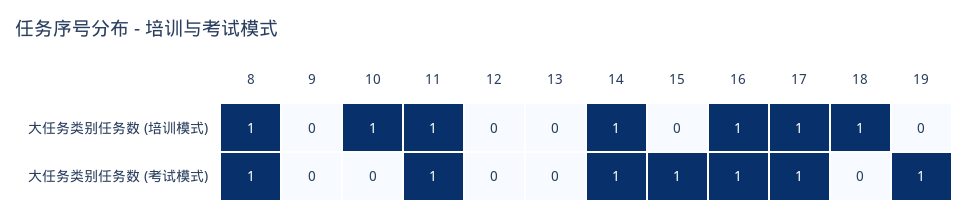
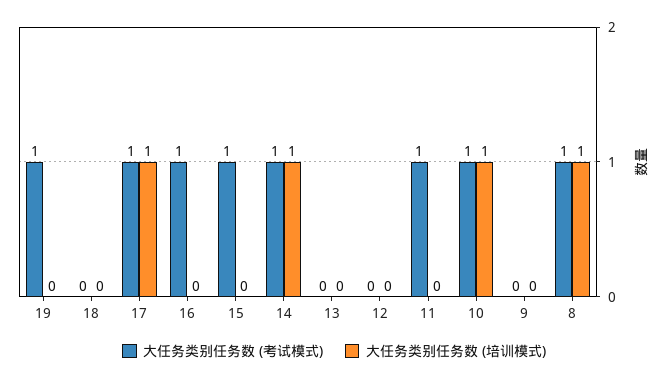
  {
    "大任务类别任务数 (培训模式)": {
      "8": 1,
      "9": 0,
      "10": 1,
-     "11": 1,
+     "11": 0,
      "12": 0,
      "13": 0,
      "14": 1,
      "15": 0,
-     "16": 1,
+     "16": 0,
      "17": 1,
-     "18": 1,
+     "18": 0,
      "19": 0
    },
    "大任务类别任务数 (考试模式)": {
      "8": 1,
      "9": 0,
-     "10": 0,
+     "10": 1,
      "11": 1,
      "12": 0,
      "13": 0,
      "14": 1,
      "15": 1,
      "16": 1,
      "17": 1,
      "18": 0,
      "19": 1
    }
  }

